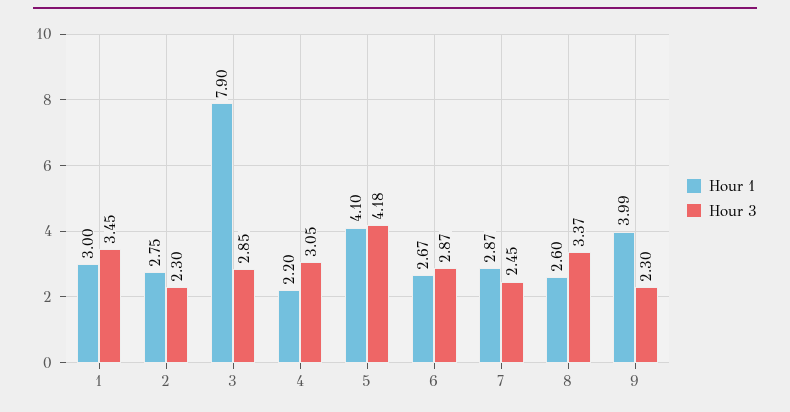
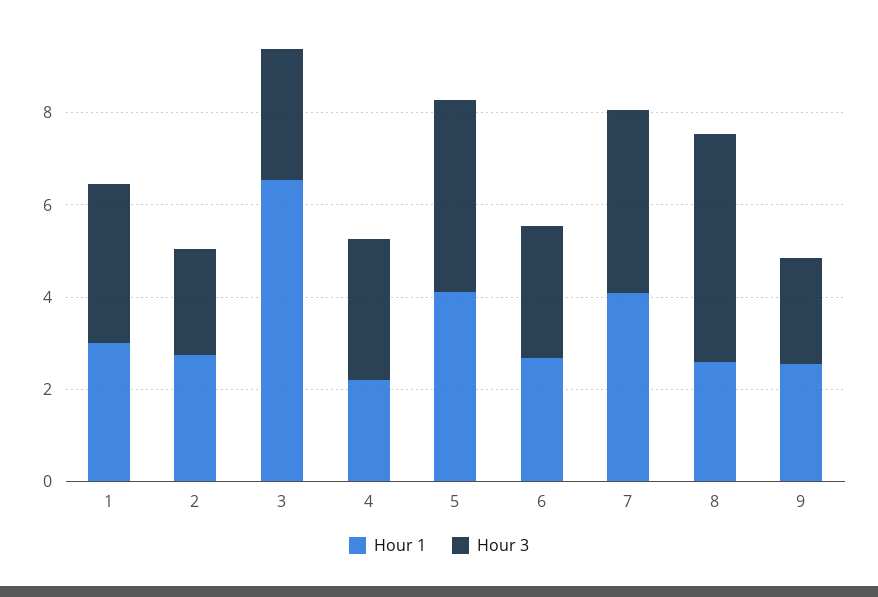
  {
    "Hour 1": {
      "1": 3,
      "2": 2.75,
-     "3": 7.9,
+     "3": 6.5,
      "4": 2.2,
      "5": 4.1,
      "6": 2.67,
-     "7": 2.87,
+     "7": 4,
      "8": 2.6,
-     "9": 3.99
+     "9": 2.5
    },
    "Hour 3": {
      "1": 3.45,
      "2": 2.3,
      "3": 2.85,
      "4": 3.05,
      "5": 4.18,
      "6": 2.87,
-     "7": 2.45,
+     "7": 4,
-     "8": 3.37,
+     "8": 5,
      "9": 2.3
    }
  }

